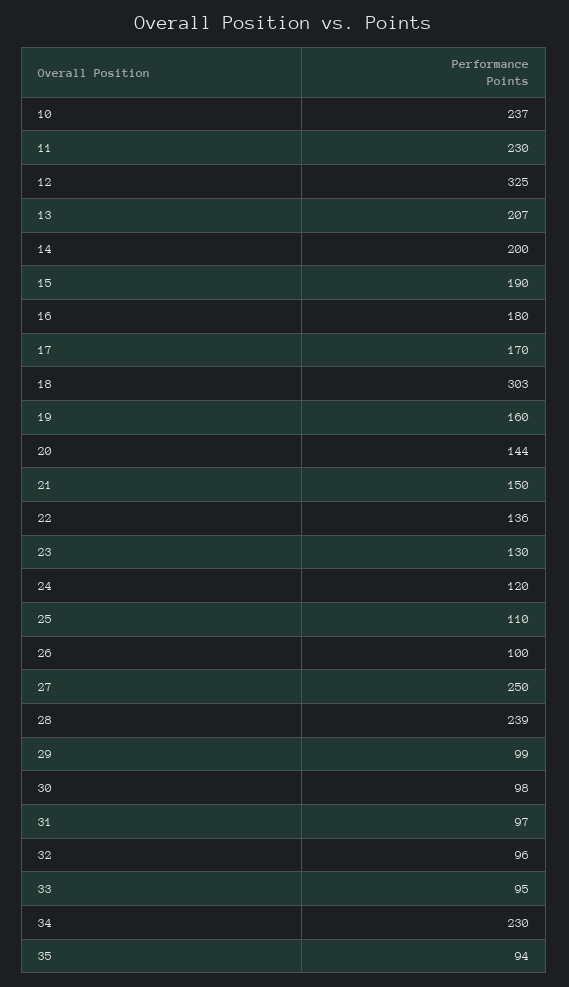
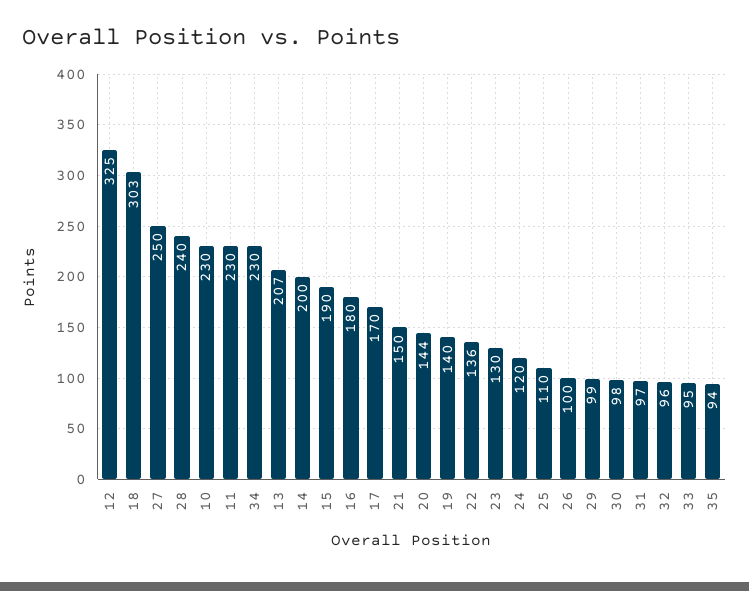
  {
-   "10": 237,
+   "10": 230,
    "11": 230,
    "12": 325,
    "13": 207,
    "14": 200,
    "15": 190,
    "16": 180,
    "17": 170,
    "18": 303,
-   "19": 160,
+   "19": 140,
    "20": 144,
    "21": 150,
    "22": 136,
    "23": 130,
    "24": 120,
    "25": 110,
    "26": 100,
    "27": 250,
-   "28": 239,
+   "28": 240,
    "29": 99,
    "30": 98,
    "31": 97,
    "32": 96,
    "33": 95,
    "34": 230,
    "35": 94
  }

